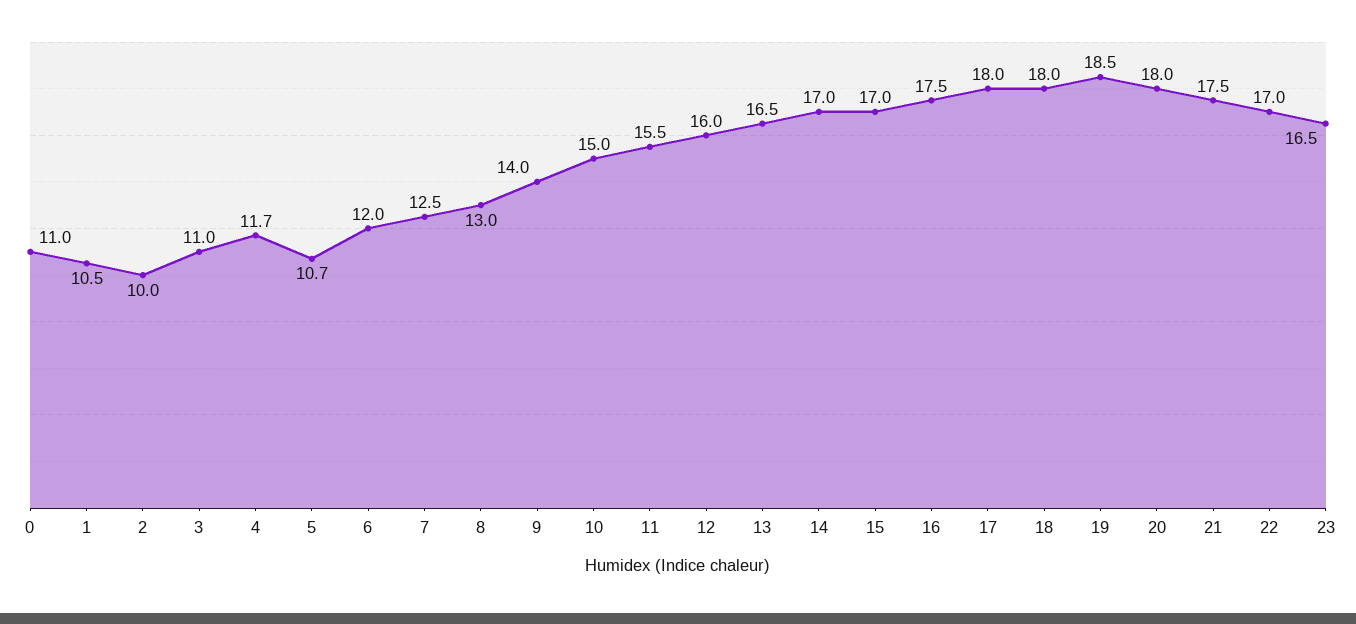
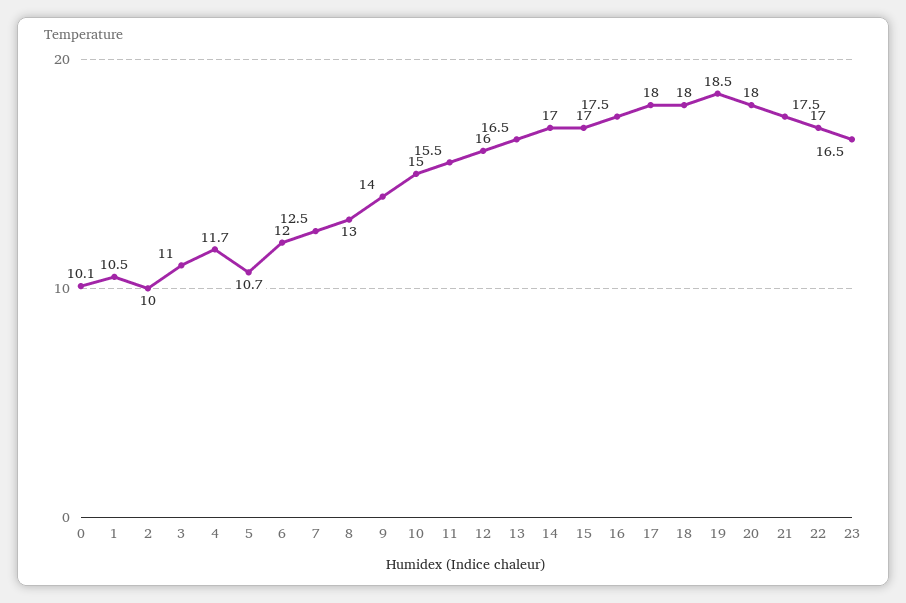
  {
-   "0": 11,
+   "0": 10.1,
    "1": 10.5,
    "2": 10,
    "3": 11,
    "4": 11.7,
    "5": 10.7,
    "6": 12,
    "7": 12.5,
    "8": 13,
    "9": 14,
    "10": 15,
    "11": 15.5,
    "12": 16,
    "13": 16.5,
    "14": 17,
    "15": 17,
    "16": 17.5,
    "17": 18,
    "18": 18,
    "19": 18.5,
    "20": 18,
    "21": 17.5,
    "22": 17,
    "23": 16.5
  }

